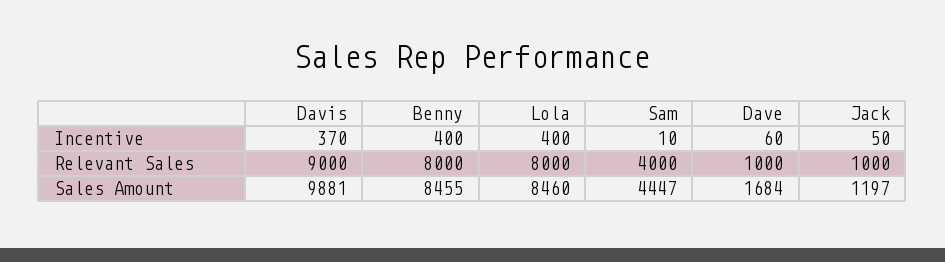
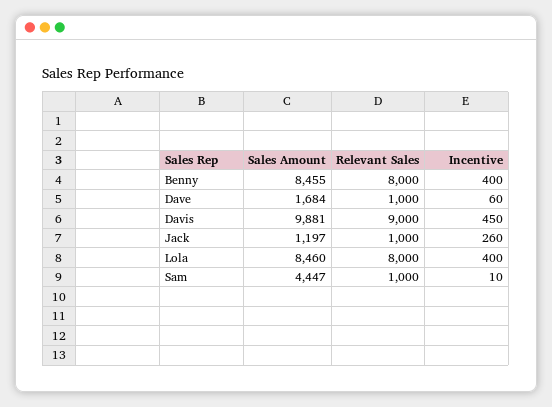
  {
    "Davis": {
-     "Incentive": 370,
+     "Incentive": 450,
      "Relevant Sales": 9000,
      "Sales Amount": 9881
    },
    "Benny": {
      "Incentive": 400,
      "Relevant Sales": 8000,
      "Sales Amount": 8455
    },
    "Lola": {
      "Incentive": 400,
      "Relevant Sales": 8000,
      "Sales Amount": 8460
    },
    "Sam": {
      "Incentive": 10,
-     "Relevant Sales": 4000,
+     "Relevant Sales": 1000,
      "Sales Amount": 4447
    },
    "Dave": {
      "Incentive": 60,
      "Relevant Sales": 1000,
      "Sales Amount": 1684
    },
    "Jack": {
-     "Incentive": 50,
+     "Incentive": 260,
      "Relevant Sales": 1000,
      "Sales Amount": 1197
    }
  }

